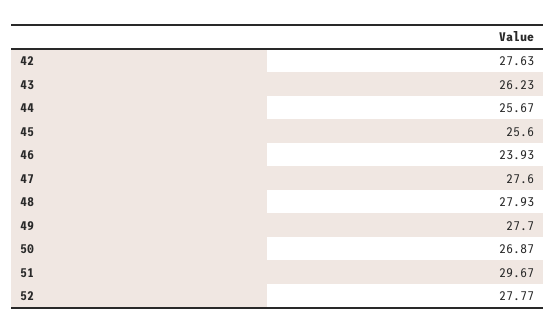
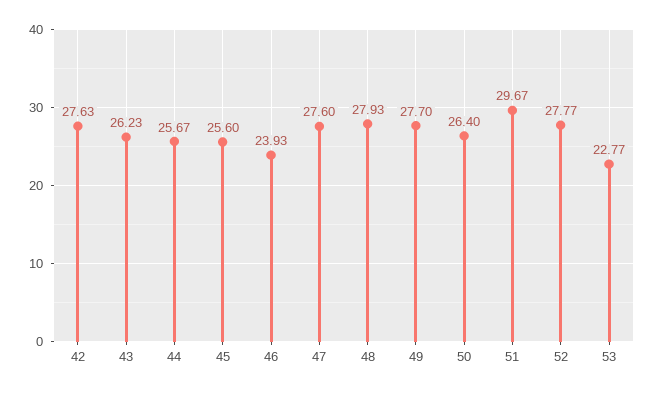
  {
    "42": 27.63,
    "43": 26.23,
    "44": 25.67,
    "45": 25.6,
    "46": 23.93,
    "47": 27.6,
    "48": 27.93,
    "49": 27.7,
-   "50": 26.87,
+   "50": 26.4,
    "51": 29.67,
-   "52": 27.77
+   "52": 27.77,
+   "53": 22.77
  }

